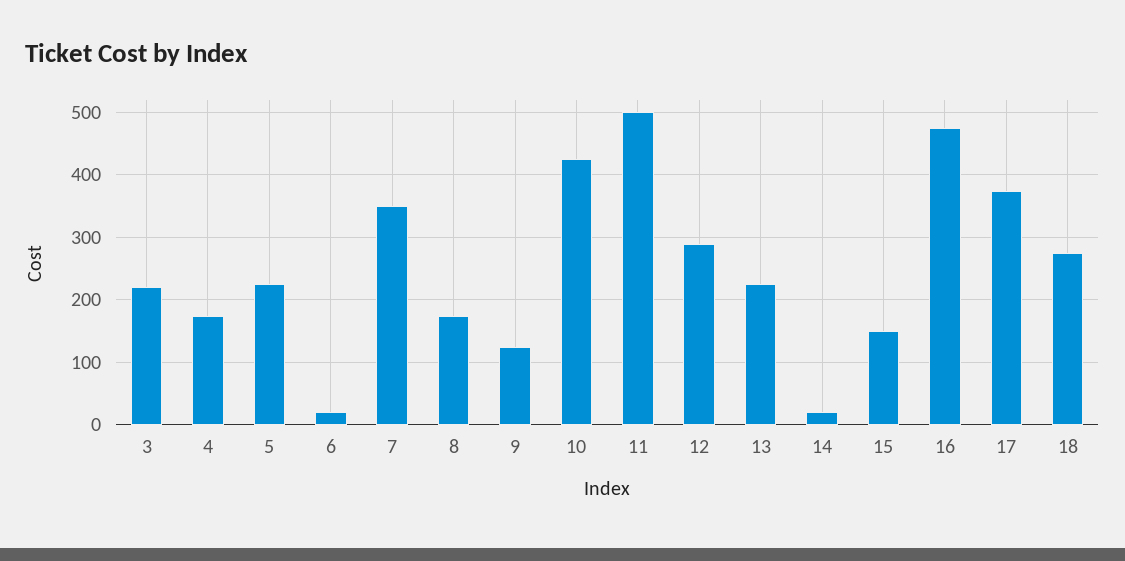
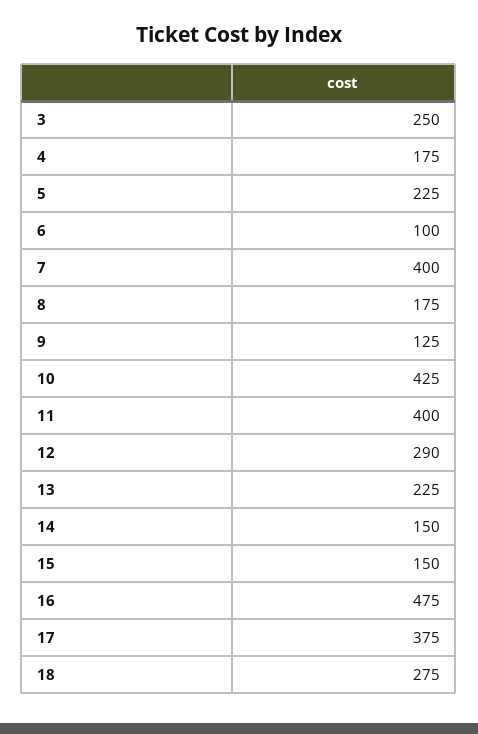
  {
-   "3": 220,
+   "3": 250,
    "4": 175,
    "5": 225,
-   "6": 20,
+   "6": 100,
-   "7": 350,
+   "7": 400,
    "8": 175,
    "9": 125,
    "10": 425,
-   "11": 500,
+   "11": 400,
    "12": 290,
    "13": 225,
-   "14": 20,
+   "14": 150,
    "15": 150,
    "16": 475,
    "17": 375,
    "18": 275
  }

